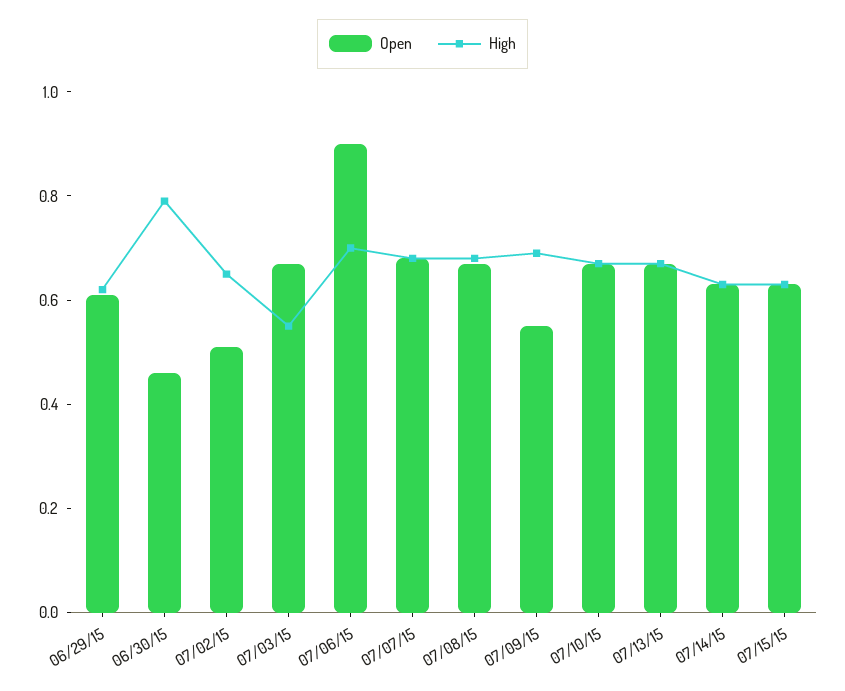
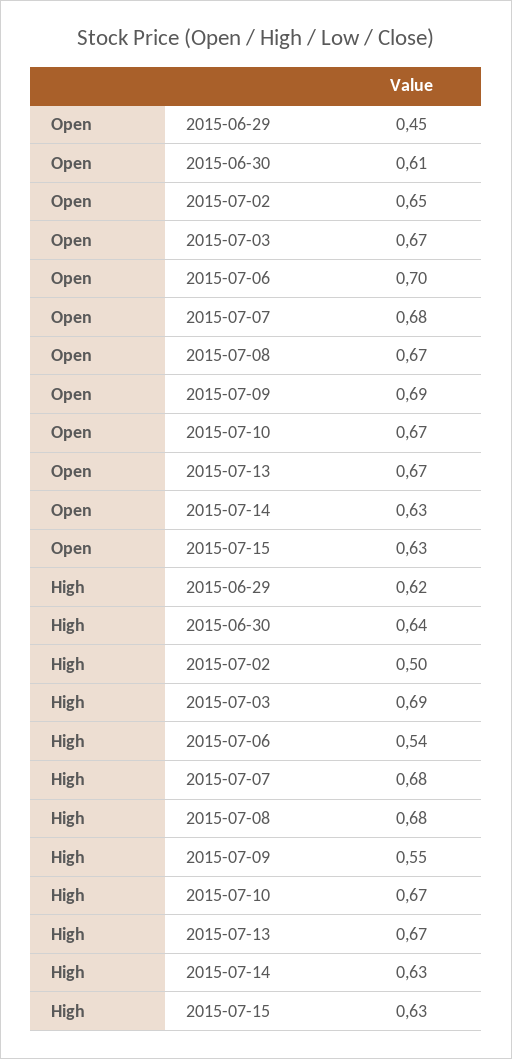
  {
    "Open": {
-     "06/29/15": 0.6,
+     "06/29/15": 0.45,
-     "06/30/15": 0.45,
+     "06/30/15": 0.61,
-     "07/02/15": 0.5,
+     "07/02/15": 0.65,
      "07/03/15": 0.67,
-     "07/06/15": 0.9,
+     "07/06/15": 0.7,
      "07/07/15": 0.68,
      "07/08/15": 0.67,
-     "07/09/15": 0.55,
+     "07/09/15": 0.69,
      "07/10/15": 0.67,
      "07/13/15": 0.67,
      "07/14/15": 0.63,
      "07/15/15": 0.63
    },
    "High": {
      "06/29/15": 0.62,
-     "06/30/15": 0.8,
+     "06/30/15": 0.64,
-     "07/02/15": 0.65,
+     "07/02/15": 0.5,
-     "07/03/15": 0.55,
+     "07/03/15": 0.69,
-     "07/06/15": 0.7,
+     "07/06/15": 0.54,
      "07/07/15": 0.68,
      "07/08/15": 0.68,
-     "07/09/15": 0.7,
+     "07/09/15": 0.55,
      "07/10/15": 0.67,
      "07/13/15": 0.67,
      "07/14/15": 0.63,
      "07/15/15": 0.63
    }
  }

